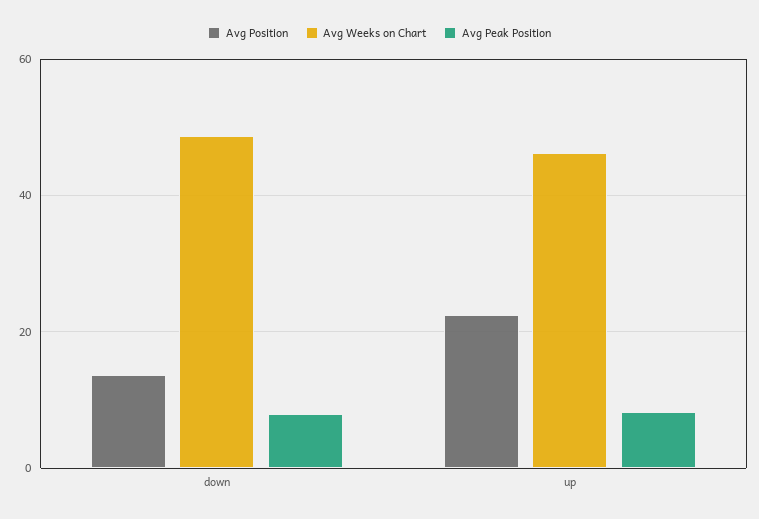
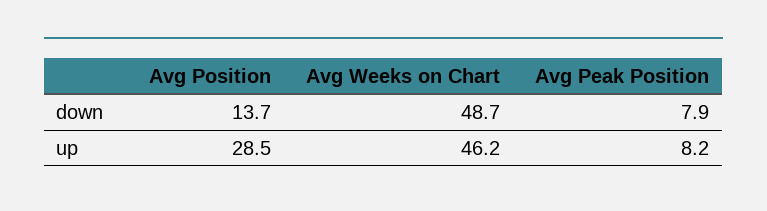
  {
    "Avg Position": {
      "down": 13.7,
-     "up": 22
+     "up": 28.5
    },
    "Avg Weeks on Chart": {
      "down": 48.7,
      "up": 46.2
    },
    "Avg Peak Position": {
      "down": 7.9,
      "up": 8.2
    }
  }

